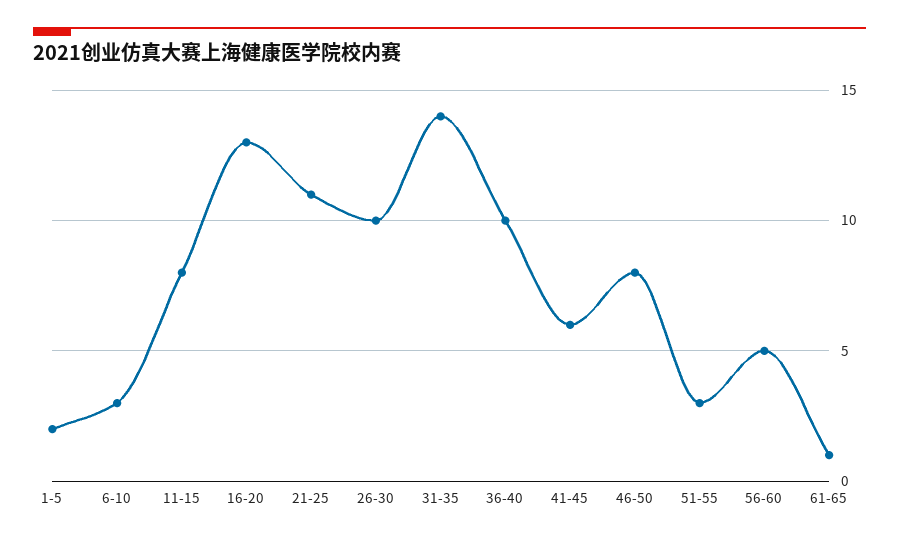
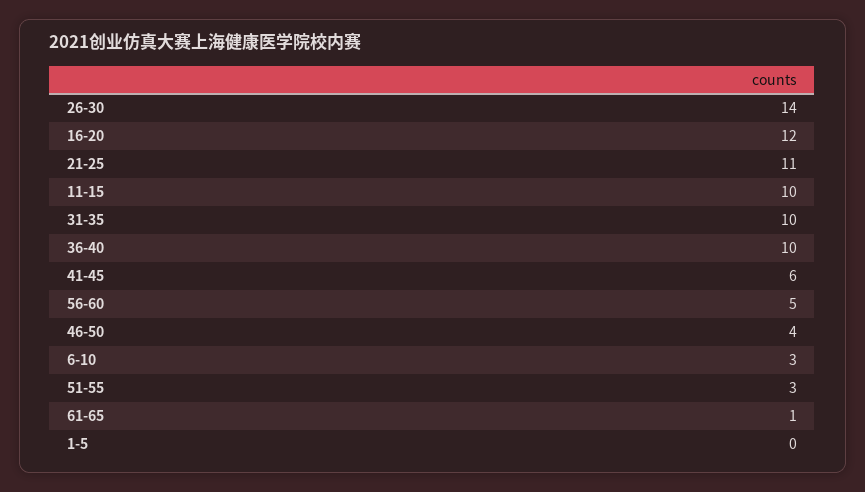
  {
-   "1-5": 2,
+   "1-5": 0,
    "6-10": 3,
-   "11-15": 8,
+   "11-15": 10,
-   "16-20": 13,
+   "16-20": 12,
    "21-25": 11,
-   "26-30": 10,
+   "26-30": 14,
-   "31-35": 14,
+   "31-35": 10,
    "36-40": 10,
    "41-45": 6,
-   "46-50": 8,
+   "46-50": 4,
    "51-55": 3,
    "56-60": 5,
    "61-65": 1
  }

